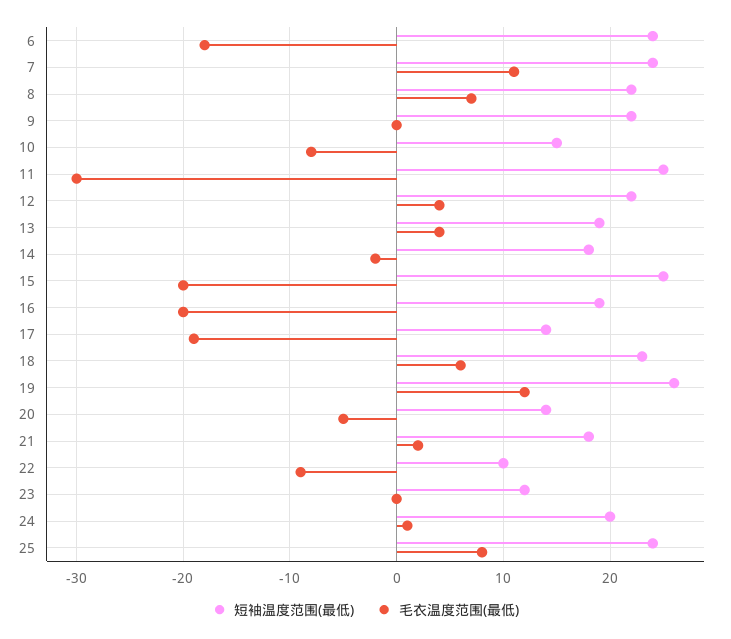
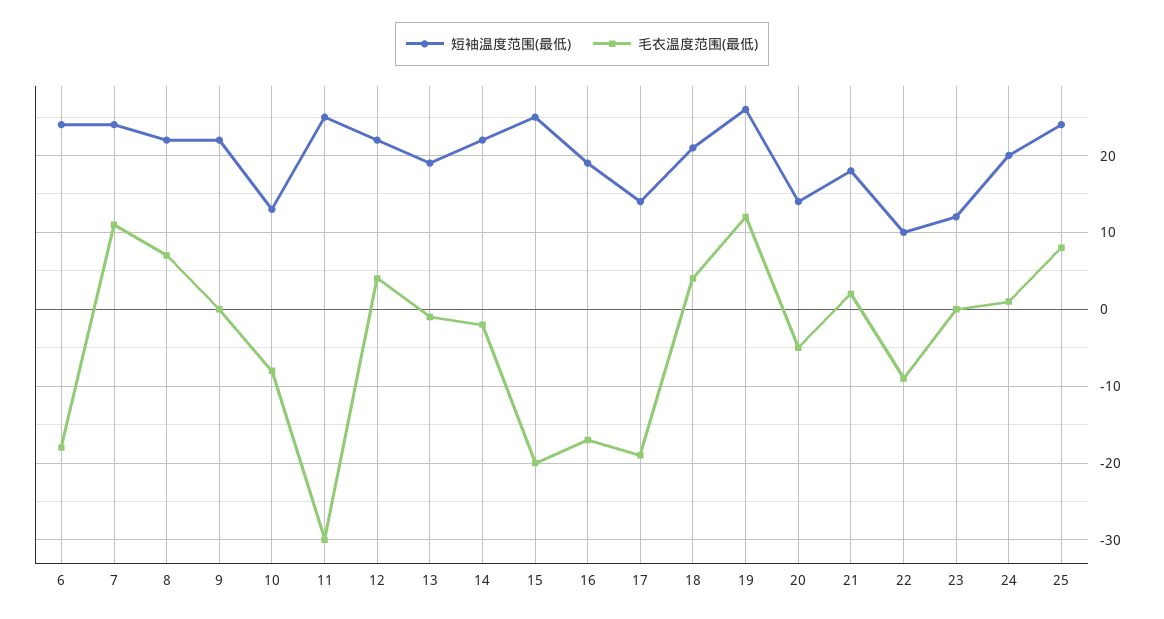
  {
    "短袖温度范围(最低)": {
      "6": 24,
      "7": 24,
      "8": 22,
      "9": 22,
-     "10": 15,
+     "10": 13,
      "11": 25,
      "12": 22,
      "13": 19,
-     "14": 18,
+     "14": 22,
      "15": 25,
      "16": 19,
      "17": 14,
-     "18": 23,
+     "18": 21,
      "19": 26,
      "20": 14,
      "21": 18,
      "22": 10,
      "23": 12,
      "24": 20,
      "25": 24
    },
    "毛衣温度范围(最低)": {
      "6": -18,
      "7": 11,
      "8": 7,
      "9": 0,
      "10": -8,
      "11": -30,
      "12": 4,
-     "13": 4,
+     "13": -1,
      "14": -2,
      "15": -20,
-     "16": -20,
+     "16": -17,
      "17": -19,
-     "18": 6,
+     "18": 4,
      "19": 12,
      "20": -5,
      "21": 2,
      "22": -9,
      "23": 0,
      "24": 1,
      "25": 8
    }
  }

